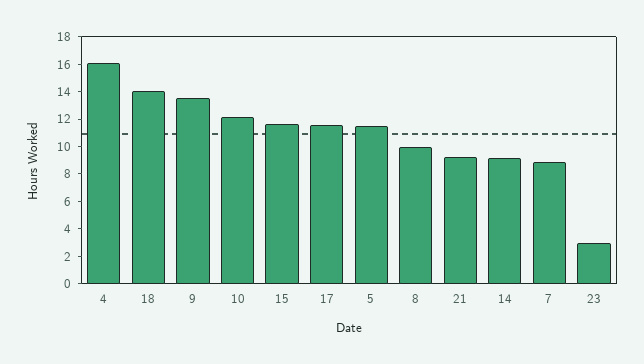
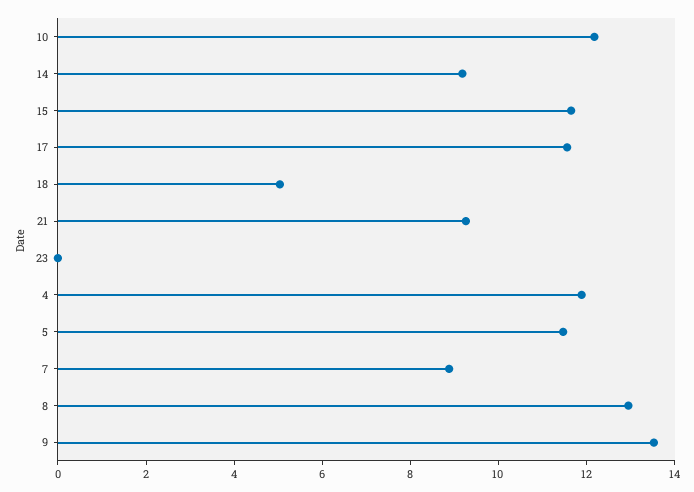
  {
-   "4": 16,
+   "4": 12,
-   "18": 14,
+   "18": 5,
    "9": 13.5,
    "10": 12,
    "15": 11.5,
    "17": 11.5,
    "5": 11.5,
-   "8": 10,
+   "8": 13,
    "21": 9.5,
    "14": 9,
    "7": 9,
-   "23": 3
+   "23": 0
  }

